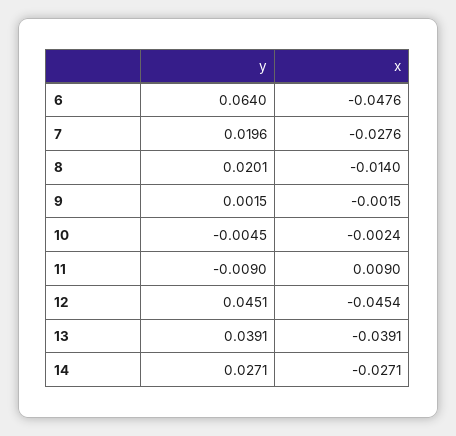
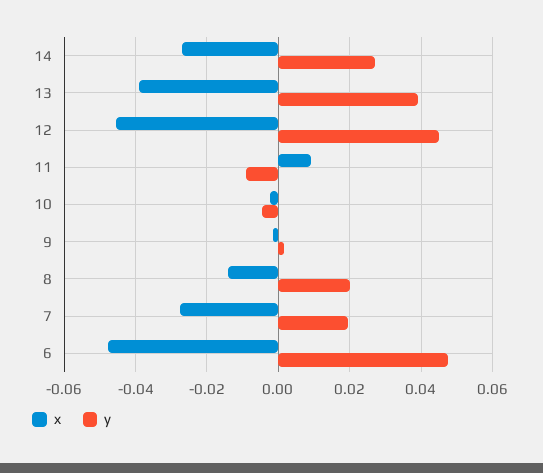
  {
    "y": {
-     "6": 0.064,
+     "6": 0.048,
      "7": 0.0196,
      "8": 0.0201,
      "9": 0.0015,
      "10": -0.0045,
      "11": -0.009,
      "12": 0.0451,
      "13": 0.0391,
      "14": 0.0271
    },
    "x": {
      "6": -0.0476,
      "7": -0.0276,
      "8": -0.014,
      "9": -0.0015,
      "10": -0.0024,
      "11": 0.009,
      "12": -0.0454,
      "13": -0.0391,
      "14": -0.0271
    }
  }

